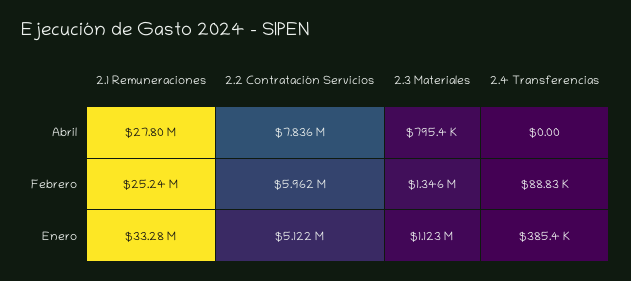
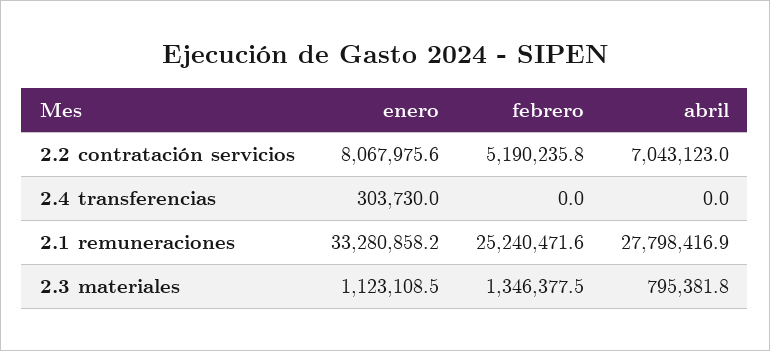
  {
    "2.1 Remuneraciones": {
      "Abril": 27798416.9,
      "Febrero": 25240471.6,
      "Enero": 33280858.2
    },
    "2.2 Contratación Servicios": {
-     "Abril": 7836000,
+     "Abril": 7043123,
-     "Febrero": 5962000,
+     "Febrero": 5190235.8,
-     "Enero": 5122000
+     "Enero": 8067975.6
    },
    "2.3 Materiales": {
      "Abril": 795381.8,
      "Febrero": 1346377.5,
      "Enero": 1123108.5
    },
    "2.4 Transferencias": {
      "Abril": 0,
-     "Febrero": 88830,
+     "Febrero": 0,
-     "Enero": 385400
+     "Enero": 303730
    }
  }

